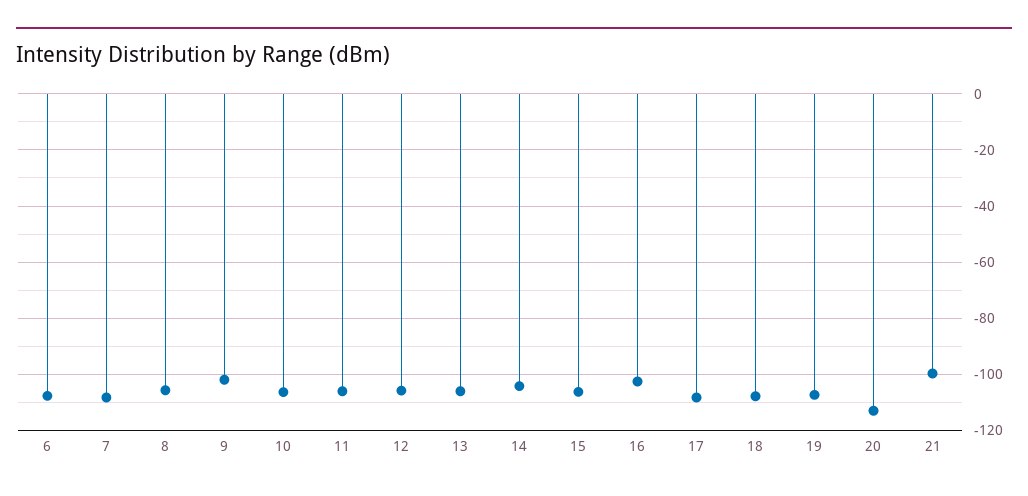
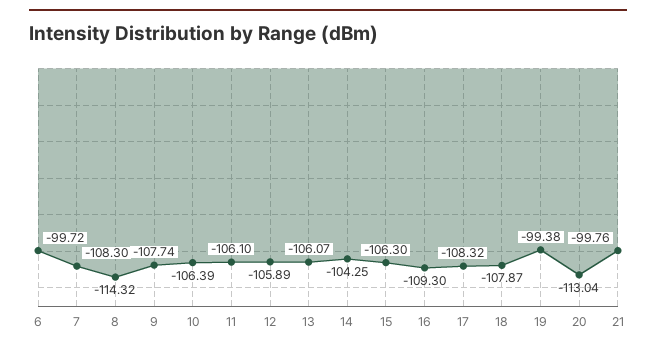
  {
-   "6": -107.5,
+   "6": -99.72,
    "7": -108.3,
-   "8": -105,
+   "8": -114.32,
-   "9": -102.5,
+   "9": -107.74,
    "10": -106.39,
    "11": -106.1,
    "12": -105.89,
    "13": -106.07,
    "14": -104.25,
    "15": -106.3,
-   "16": -102.5,
+   "16": -109.3,
    "17": -108.32,
    "18": -107.87,
-   "19": -107.5,
+   "19": -99.38,
    "20": -113.04,
    "21": -99.76
  }

